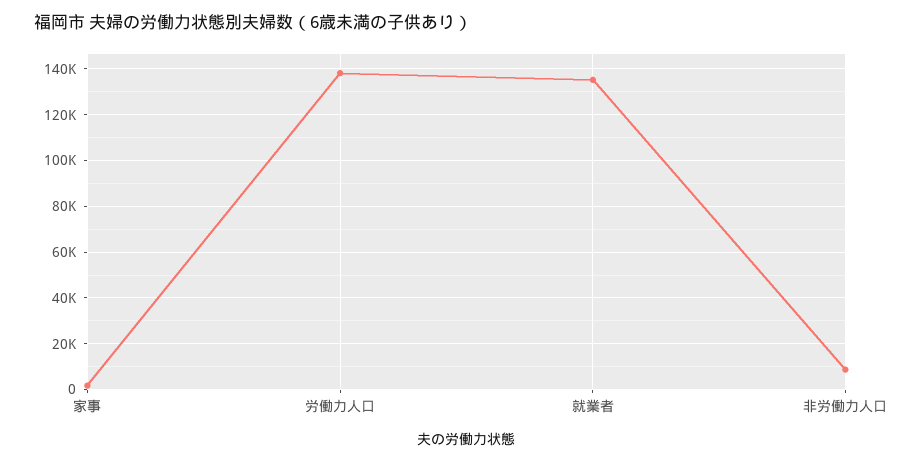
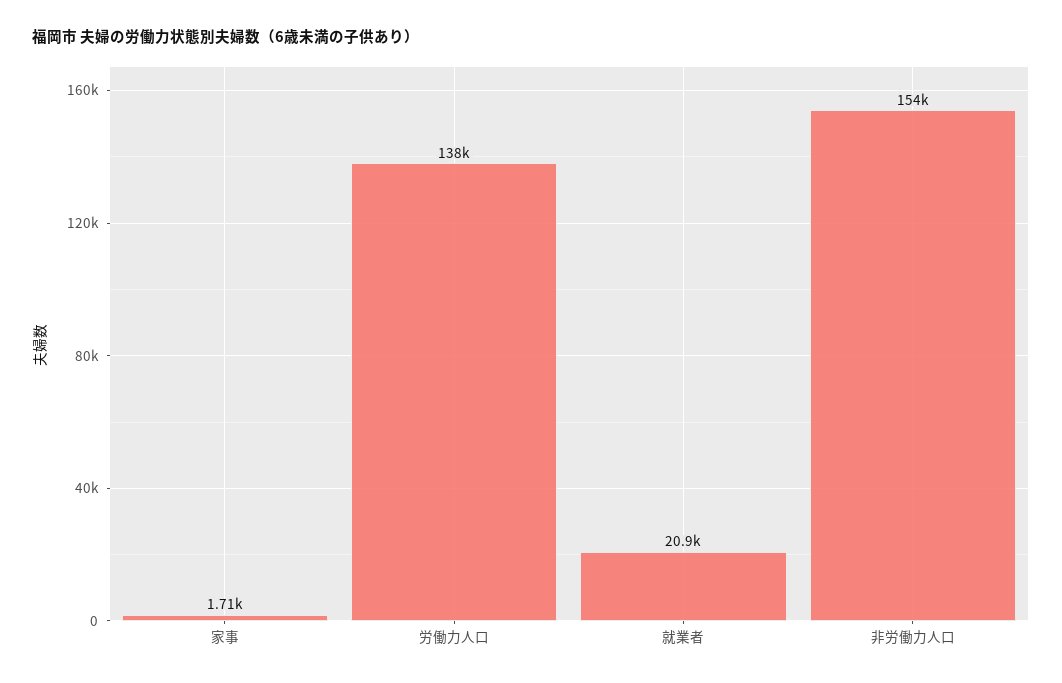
  {
    "家事": 1710,
    "労働力人口": 138000,
-   "就業者": 135000,
+   "就業者": 20900,
-   "非労働力人口": 10000
+   "非労働力人口": 154000
  }

